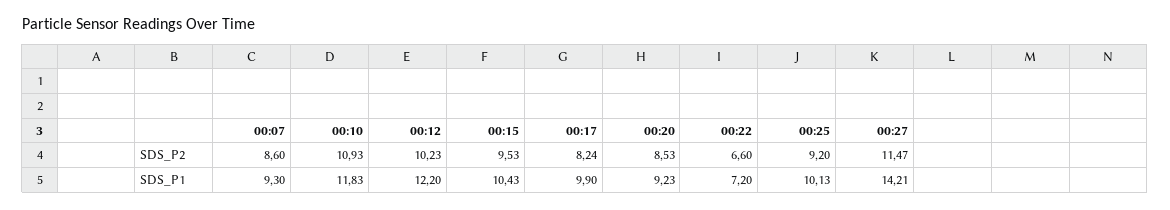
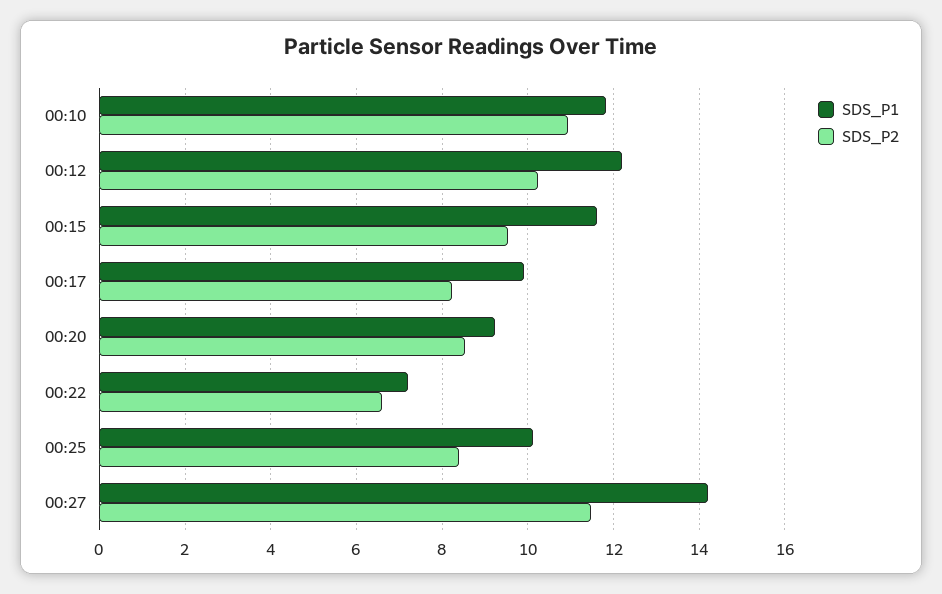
  {
    "SDS_P2": {
-     "00:07": 8.6,
      "00:10": 10.93,
      "00:12": 10.23,
      "00:15": 9.53,
      "00:17": 8.24,
      "00:20": 8.53,
      "00:22": 6.6,
-     "00:25": 9.2,
+     "00:25": 8.4,
      "00:27": 11.47
    },
    "SDS_P1": {
-     "00:07": 9.3,
      "00:10": 11.83,
      "00:12": 12.2,
-     "00:15": 10.43,
+     "00:15": 11.6,
      "00:17": 9.9,
      "00:20": 9.23,
      "00:22": 7.2,
      "00:25": 10.13,
      "00:27": 14.21
    }
  }

